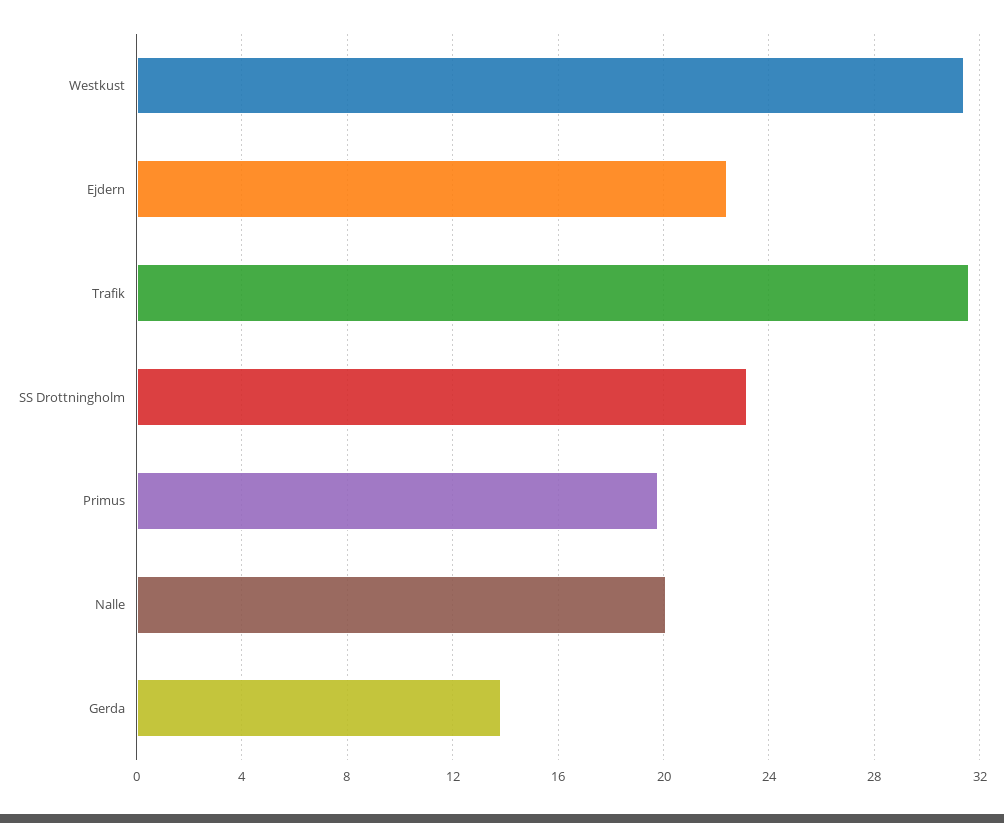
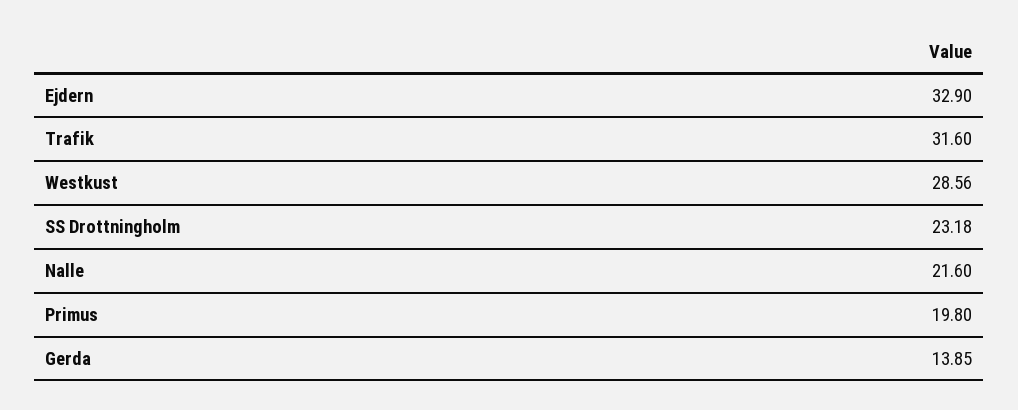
  {
-   "Westkust": 31.5,
+   "Westkust": 28.56,
-   "Ejdern": 22.5,
+   "Ejdern": 32.9,
    "Trafik": 31.6,
    "SS Drottningholm": 23.18,
    "Primus": 19.8,
-   "Nalle": 20,
+   "Nalle": 21.6,
    "Gerda": 13.85
  }

